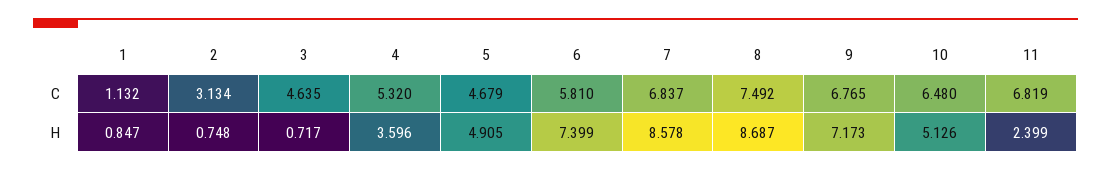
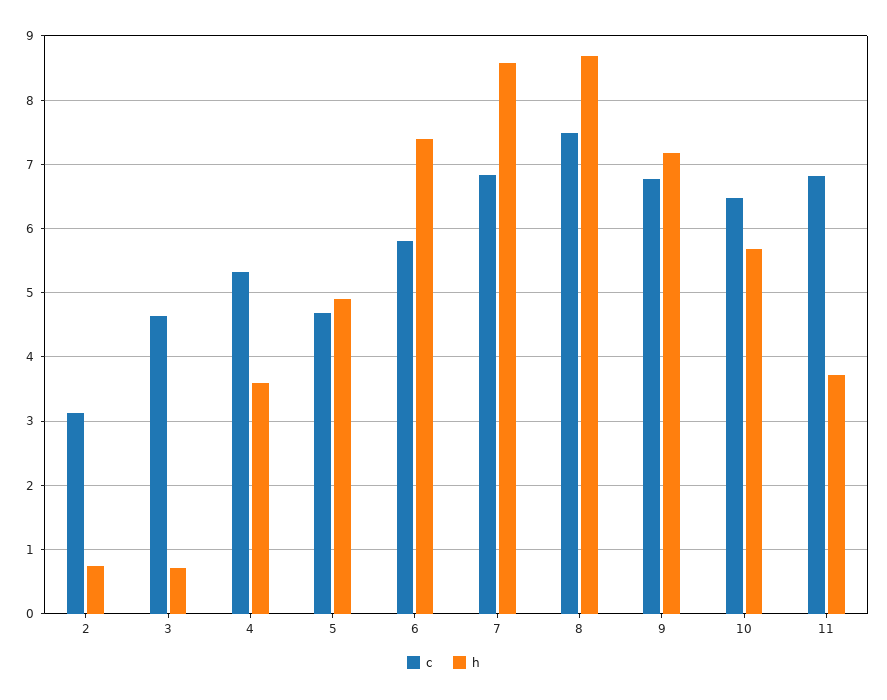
  {
    "C": {
-     "1": 1.132,
      "2": 3.134,
      "3": 4.635,
      "4": 5.32,
      "5": 4.679,
      "6": 5.81,
      "7": 6.837,
      "8": 7.492,
      "9": 6.765,
      "10": 6.48,
      "11": 6.819
    },
    "H": {
-     "1": 0.847,
      "2": 0.748,
      "3": 0.717,
      "4": 3.596,
      "5": 4.905,
      "6": 7.399,
      "7": 8.578,
      "8": 8.687,
      "9": 7.173,
-     "10": 5.126,
+     "10": 5.7,
-     "11": 2.399
+     "11": 3.7
    }
  }

